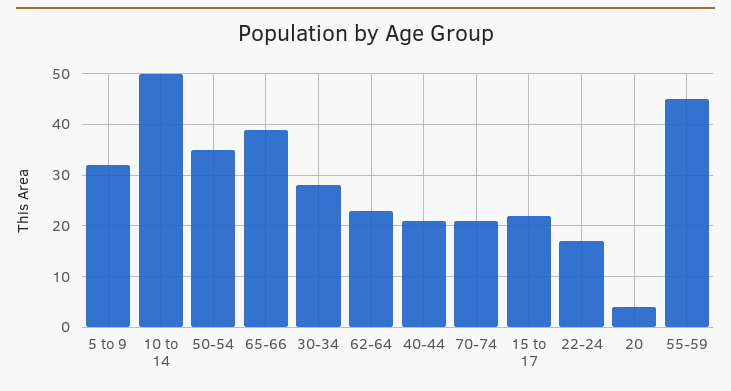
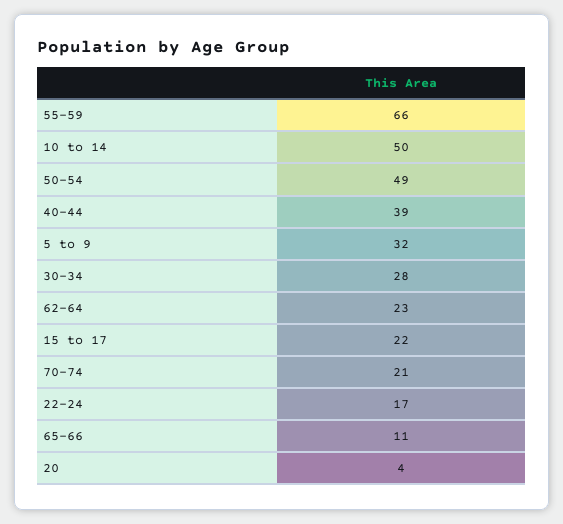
  {
    "5 to 9": 32,
    "10 to 14": 50,
-   "50-54": 35,
+   "50-54": 49,
-   "65-66": 40,
+   "65-66": 11,
    "30-34": 28,
    "62-64": 23,
-   "40-44": 20,
+   "40-44": 39,
    "70-74": 21,
    "15 to 17": 22,
    "22-24": 17,
    "20": 4,
-   "55-59": 45
+   "55-59": 66
  }

